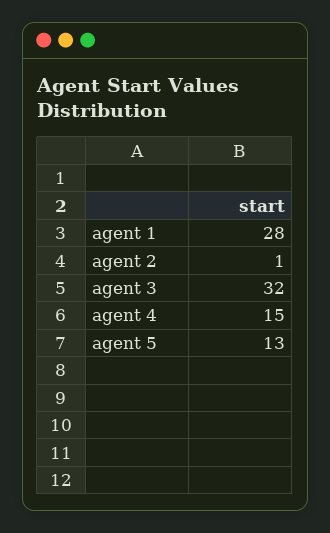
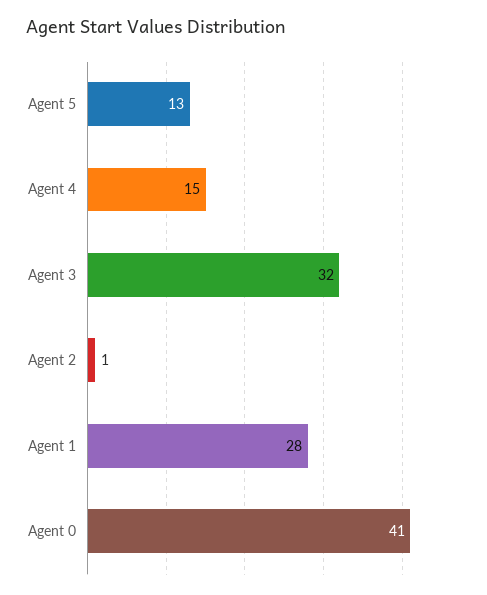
  {
    "agent 1": 28,
    "agent 2": 1,
    "agent 3": 32,
    "agent 4": 15,
-   "agent 5": 13
+   "agent 5": 13,
+   "Agent 0": 41
  }

